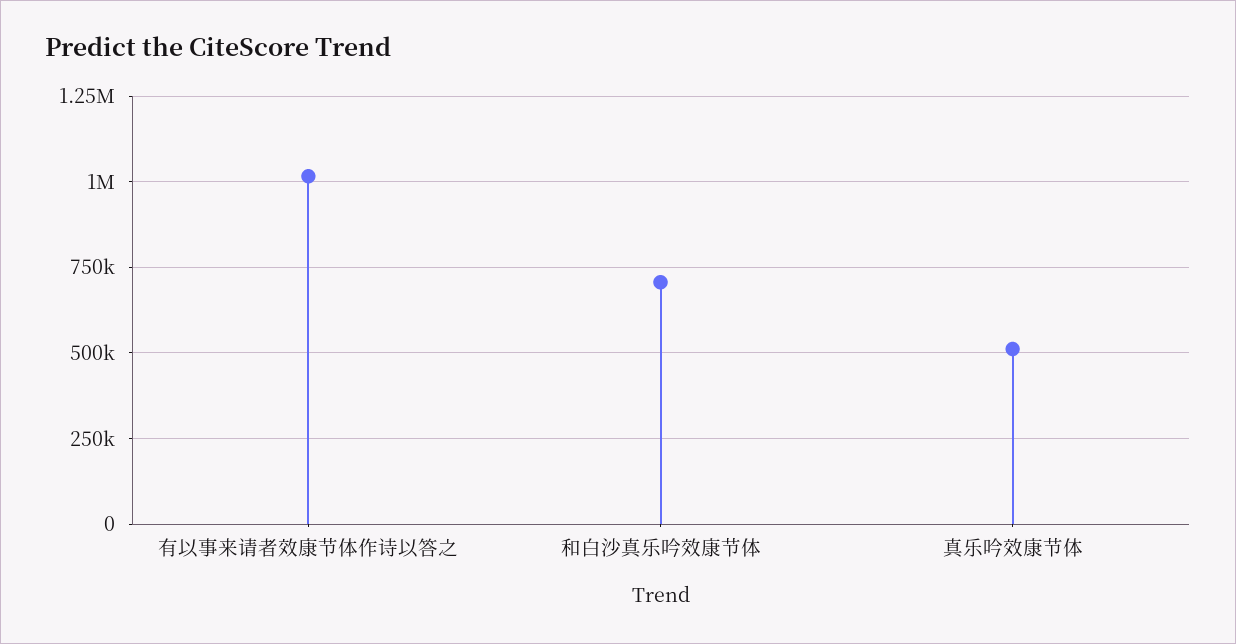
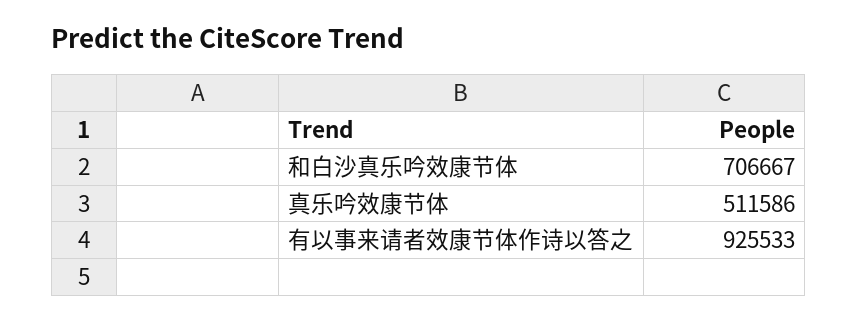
  {
-   "有以事来请者效康节体作诗以答之": 1025000,
+   "有以事来请者效康节体作诗以答之": 925533,
    "和白沙真乐吟效康节体": 706667,
    "真乐吟效康节体": 511586
  }

